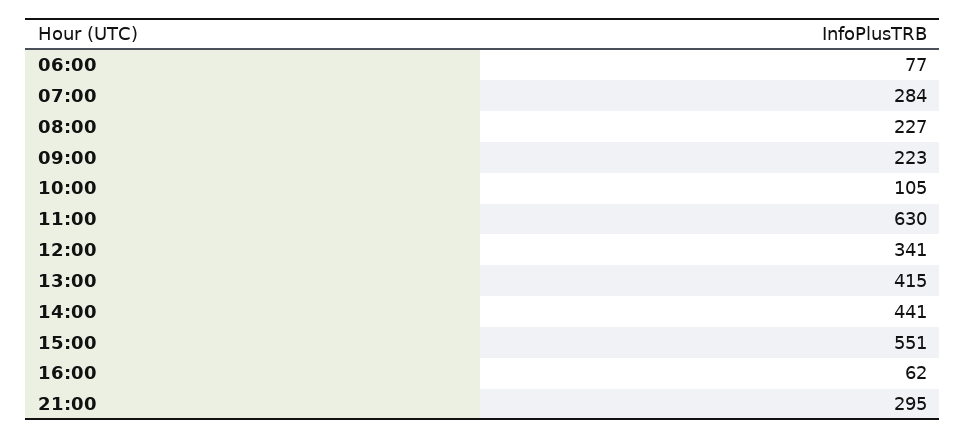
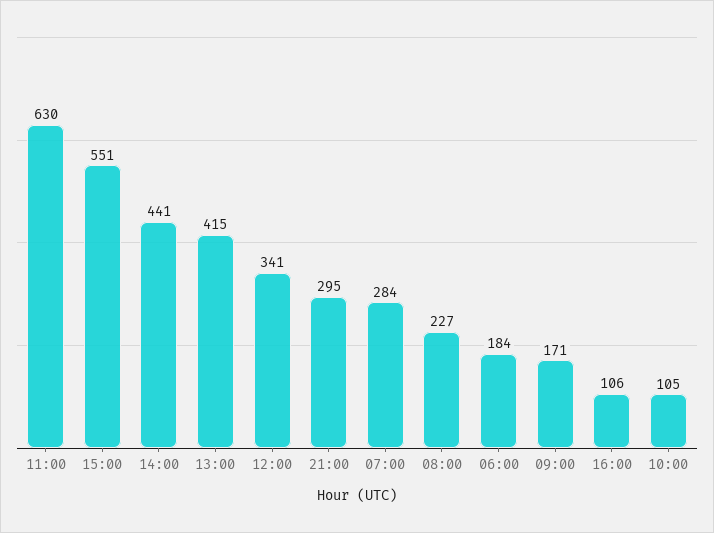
  {
-   "06:00": 77,
+   "06:00": 184,
    "07:00": 284,
    "08:00": 227,
-   "09:00": 223,
+   "09:00": 171,
    "10:00": 105,
    "11:00": 630,
    "12:00": 341,
    "13:00": 415,
    "14:00": 441,
    "15:00": 551,
-   "16:00": 62,
+   "16:00": 106,
    "21:00": 295
  }

